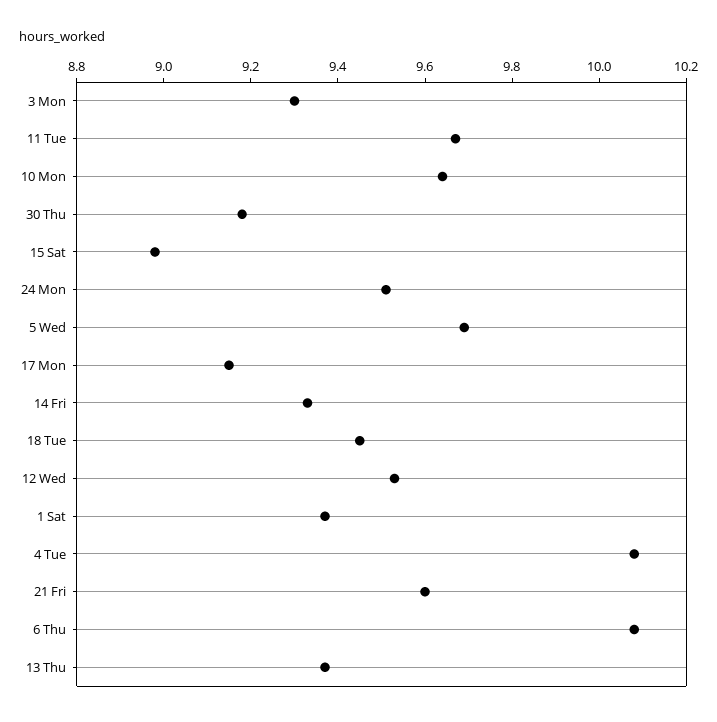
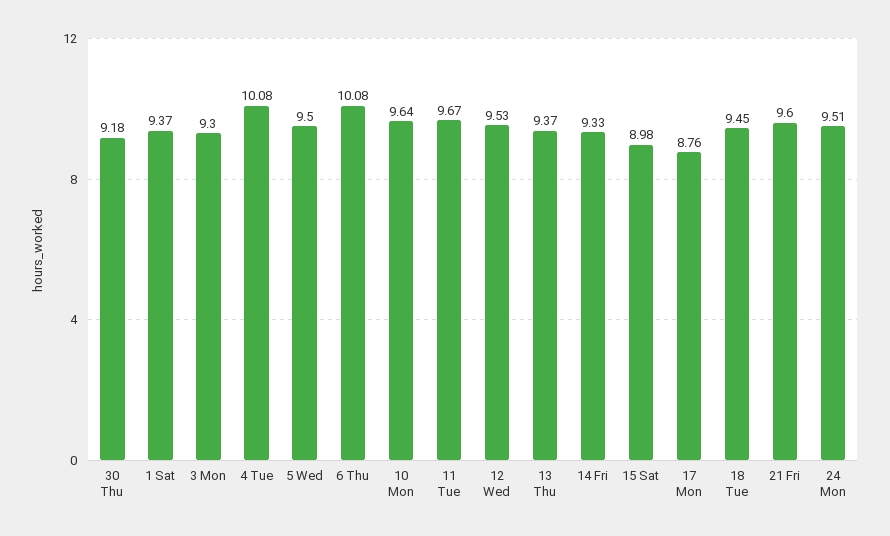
  {
    "3 Mon": 9.3,
    "11 Tue": 9.67,
    "10 Mon": 9.64,
    "30 Thu": 9.18,
    "15 Sat": 8.98,
    "24 Mon": 9.51,
-   "5 Wed": 9.7,
+   "5 Wed": 9.5,
-   "17 Mon": 9.15,
+   "17 Mon": 8.76,
    "14 Fri": 9.33,
    "18 Tue": 9.45,
    "12 Wed": 9.53,
    "1 Sat": 9.37,
    "4 Tue": 10.08,
    "21 Fri": 9.6,
    "6 Thu": 10.08,
    "13 Thu": 9.37
  }

